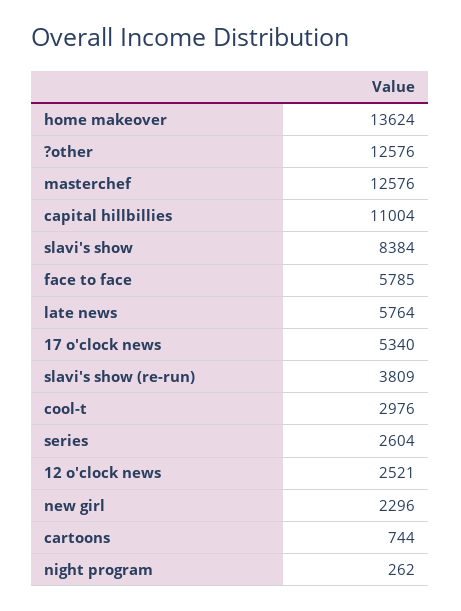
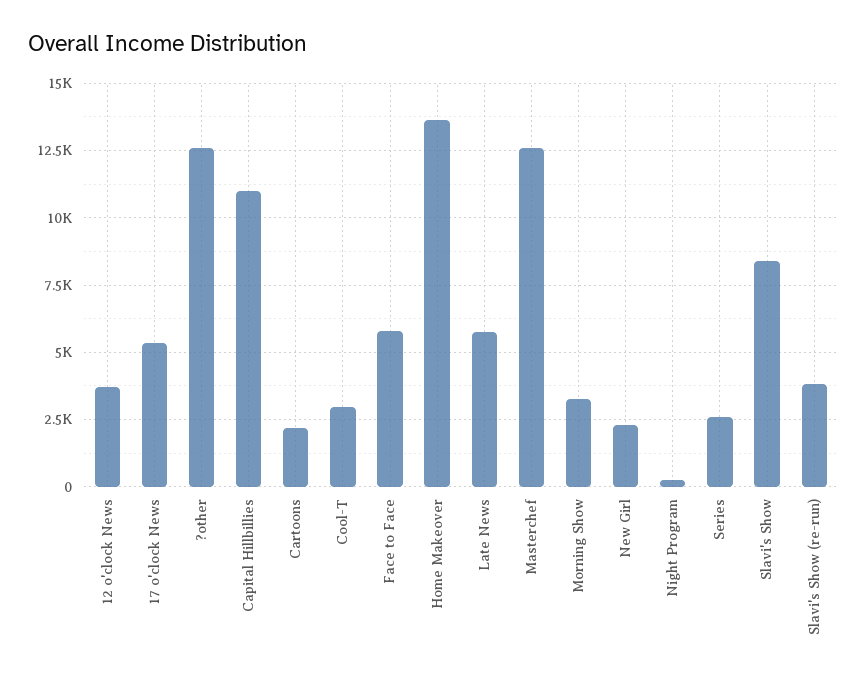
  {
    "home makeover": 13624,
    "?other": 12576,
    "masterchef": 12576,
    "capital hillbillies": 11004,
    "slavi's show": 8384,
    "face to face": 5785,
    "late news": 5764,
    "17 o'clock news": 5340,
    "slavi's show (re-run)": 3809,
    "cool-t": 2976,
    "series": 2604,
-   "12 o'clock news": 2521,
+   "12 o'clock news": 3750,
    "new girl": 2296,
-   "cartoons": 744,
+   "cartoons": 2250,
-   "night program": 262
+   "night program": 262,
+   "Morning Show": 3250
  }

